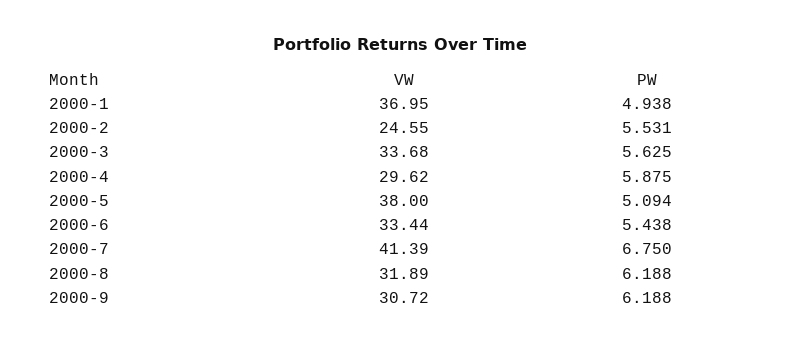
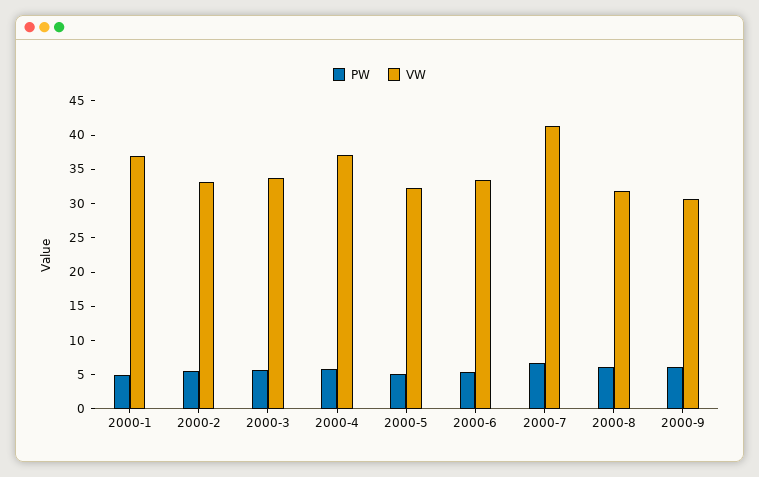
  {
    "VW": {
      "2000-1": 36.95,
-     "2000-2": 24.55,
+     "2000-2": 32.5,
      "2000-3": 33.68,
-     "2000-4": 29.62,
+     "2000-4": 37.5,
-     "2000-5": 38,
+     "2000-5": 32.5,
      "2000-6": 33.44,
      "2000-7": 41.39,
      "2000-8": 31.89,
      "2000-9": 30.72
    },
    "PW": {
      "2000-1": 4.938,
      "2000-2": 5.531,
      "2000-3": 5.625,
      "2000-4": 5.875,
      "2000-5": 5.094,
      "2000-6": 5.438,
      "2000-7": 6.75,
      "2000-8": 6.188,
      "2000-9": 6.188
    }
  }

